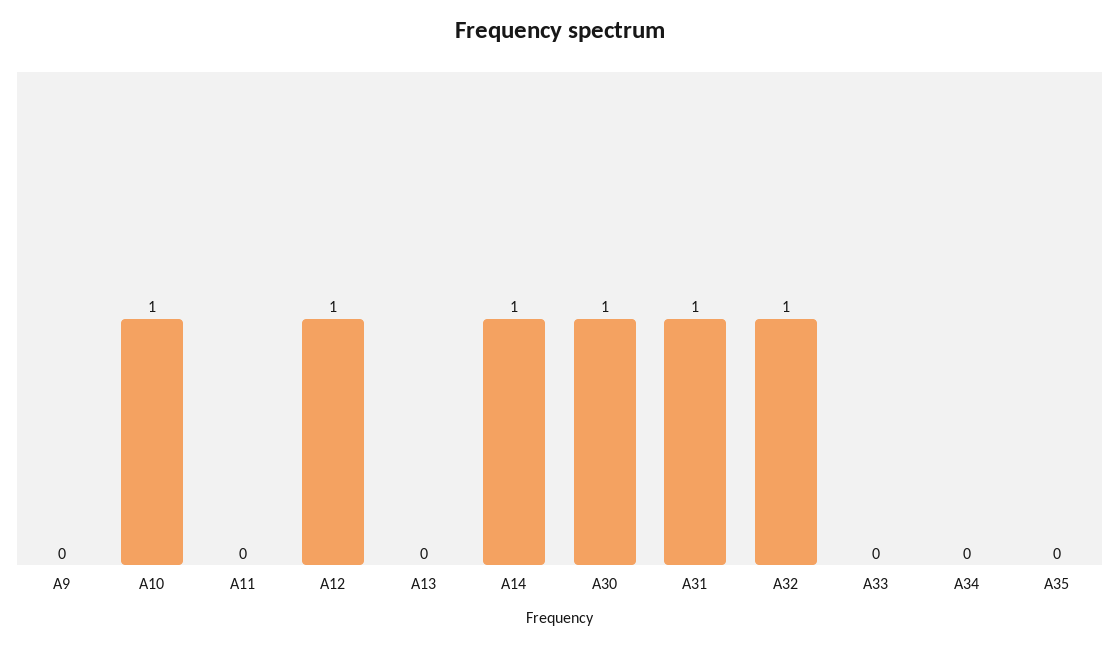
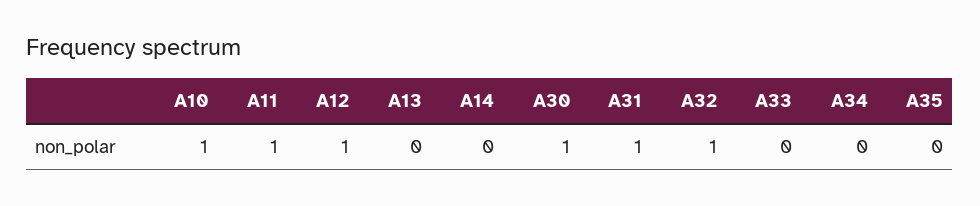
  {
-   "A9": 0,
    "A10": 1,
-   "A11": 0,
+   "A11": 1,
    "A12": 1,
    "A13": 0,
-   "A14": 1,
+   "A14": 0,
    "A30": 1,
    "A31": 1,
    "A32": 1,
    "A33": 0,
    "A34": 0,
    "A35": 0
  }

